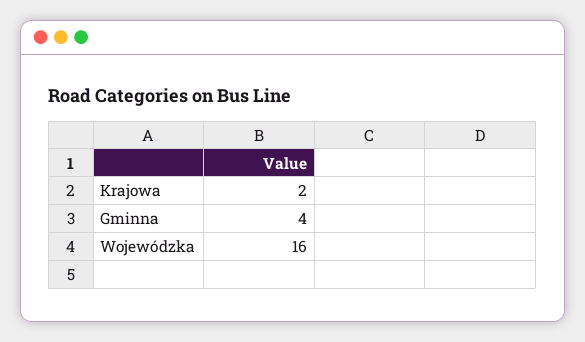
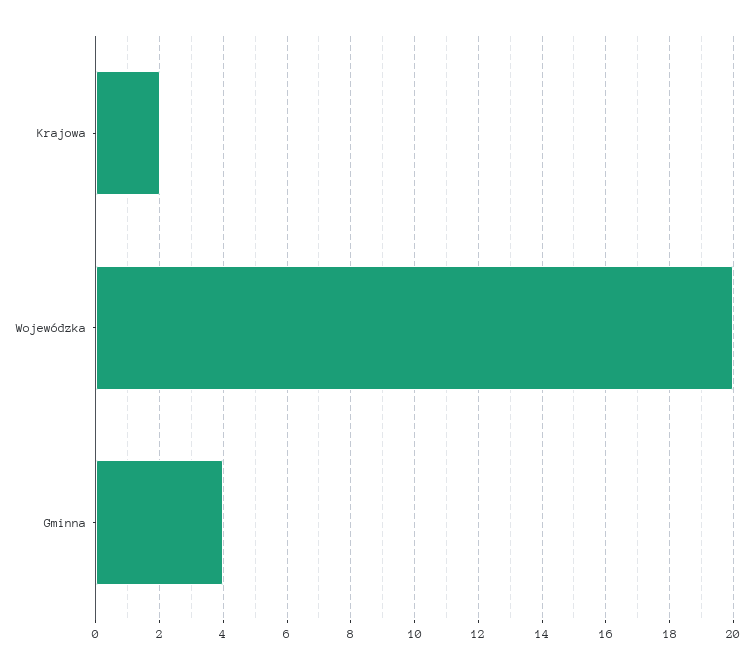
  {
    "Krajowa": 2,
    "Gminna": 4,
-   "Wojewódzka": 16
+   "Wojewódzka": 20
  }

